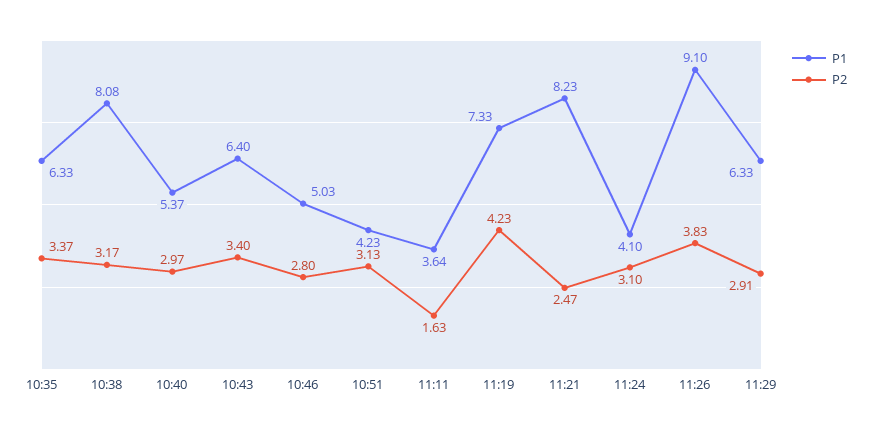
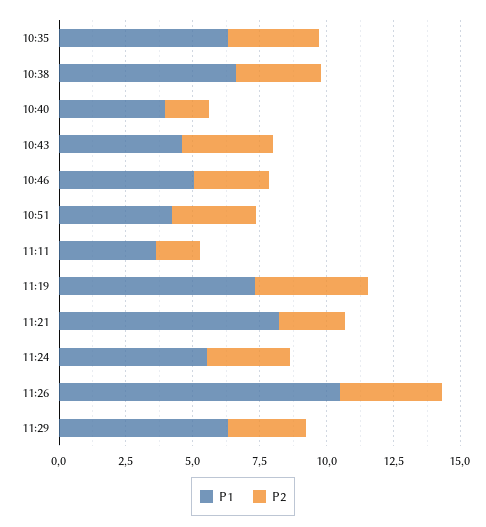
  {
    "P1": {
      "10:35": 6.33,
-     "10:38": 8.08,
+     "10:38": 6.5,
-     "10:40": 5.37,
+     "10:40": 4,
-     "10:43": 6.4,
+     "10:43": 4.5,
      "10:46": 5.03,
      "10:51": 4.23,
      "11:11": 3.64,
      "11:19": 7.33,
      "11:21": 8.23,
-     "11:24": 4.1,
+     "11:24": 5.5,
-     "11:26": 9.1,
+     "11:26": 10.5,
      "11:29": 6.33
    },
    "P2": {
      "10:35": 3.37,
      "10:38": 3.17,
-     "10:40": 2.97,
+     "10:40": 1.5,
      "10:43": 3.4,
      "10:46": 2.8,
      "10:51": 3.13,
      "11:11": 1.63,
      "11:19": 4.23,
      "11:21": 2.47,
      "11:24": 3.1,
      "11:26": 3.83,
      "11:29": 2.91
    }
  }

